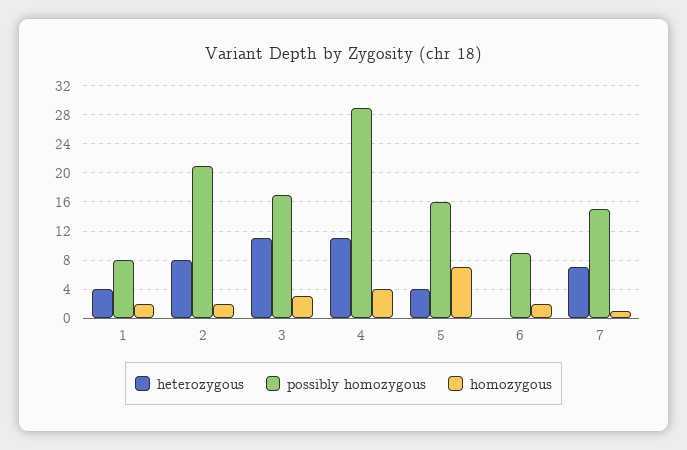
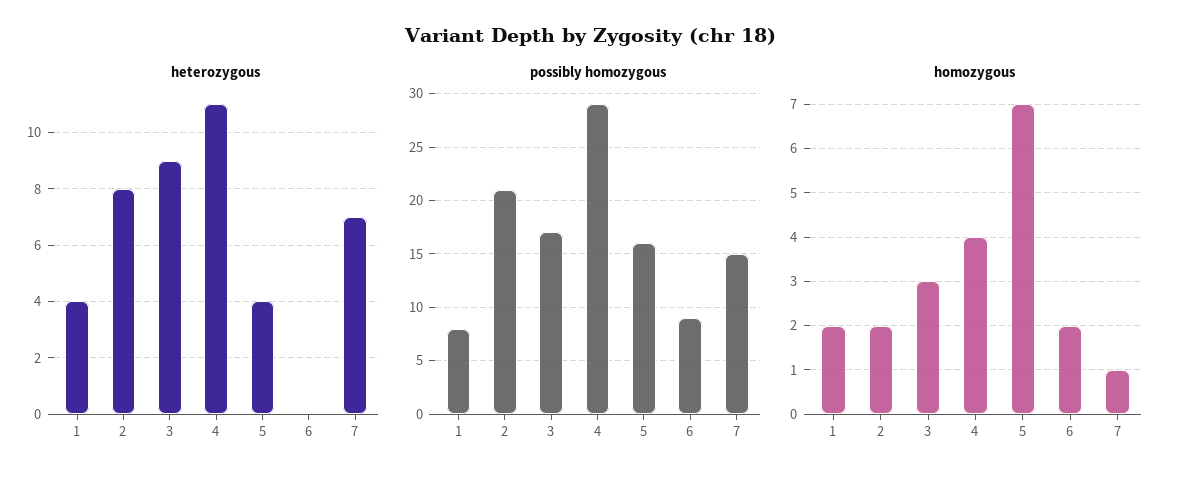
  {
    "heterozygous": {
      "1": 4,
      "2": 8,
-     "3": 11,
+     "3": 9,
      "4": 11,
      "5": 4,
      "6": 0,
      "7": 7
    },
    "possibly homozygous": {
      "1": 8,
      "2": 21,
      "3": 17,
      "4": 29,
      "5": 16,
      "6": 9,
      "7": 15
    },
    "homozygous": {
      "1": 2,
      "2": 2,
      "3": 3,
      "4": 4,
      "5": 7,
      "6": 2,
      "7": 1
    }
  }

